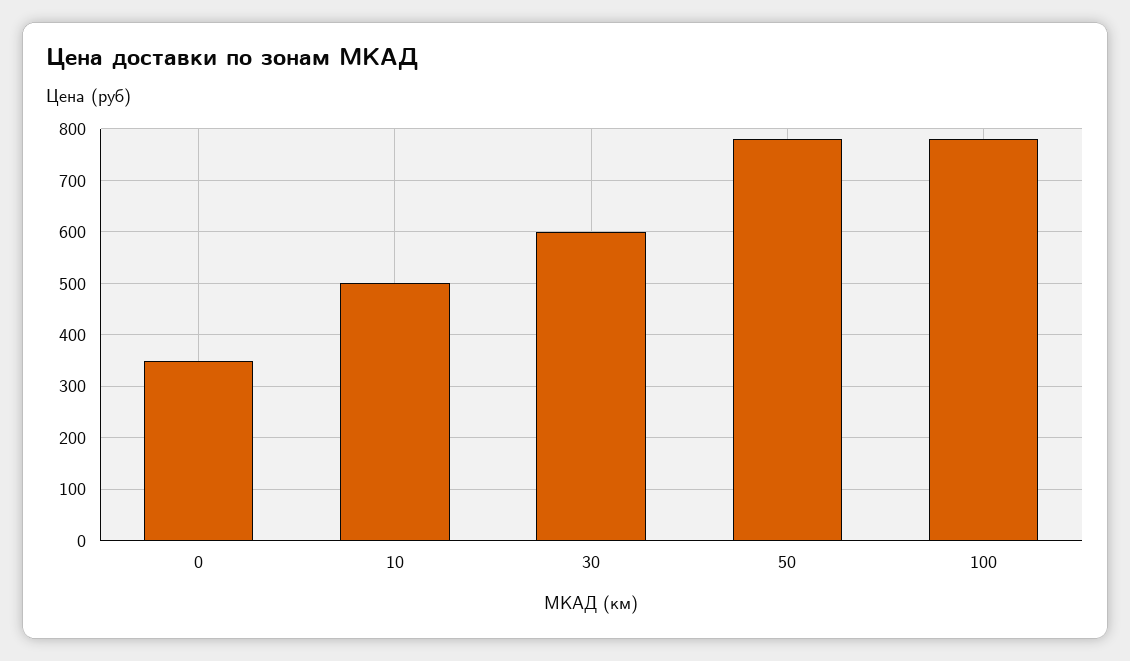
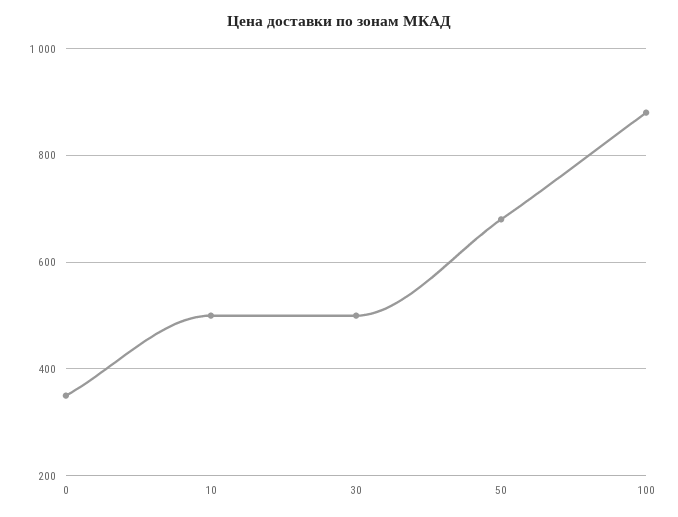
  {
    "0": 360,
    "10": 500,
-   "30": 600,
+   "30": 500,
-   "50": 780,
+   "50": 680,
-   "100": 780
+   "100": 880
  }

